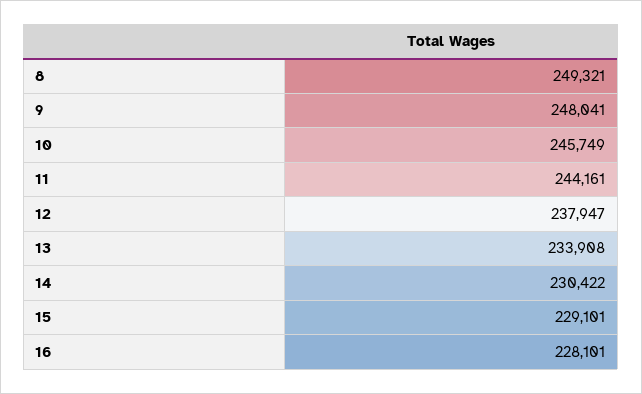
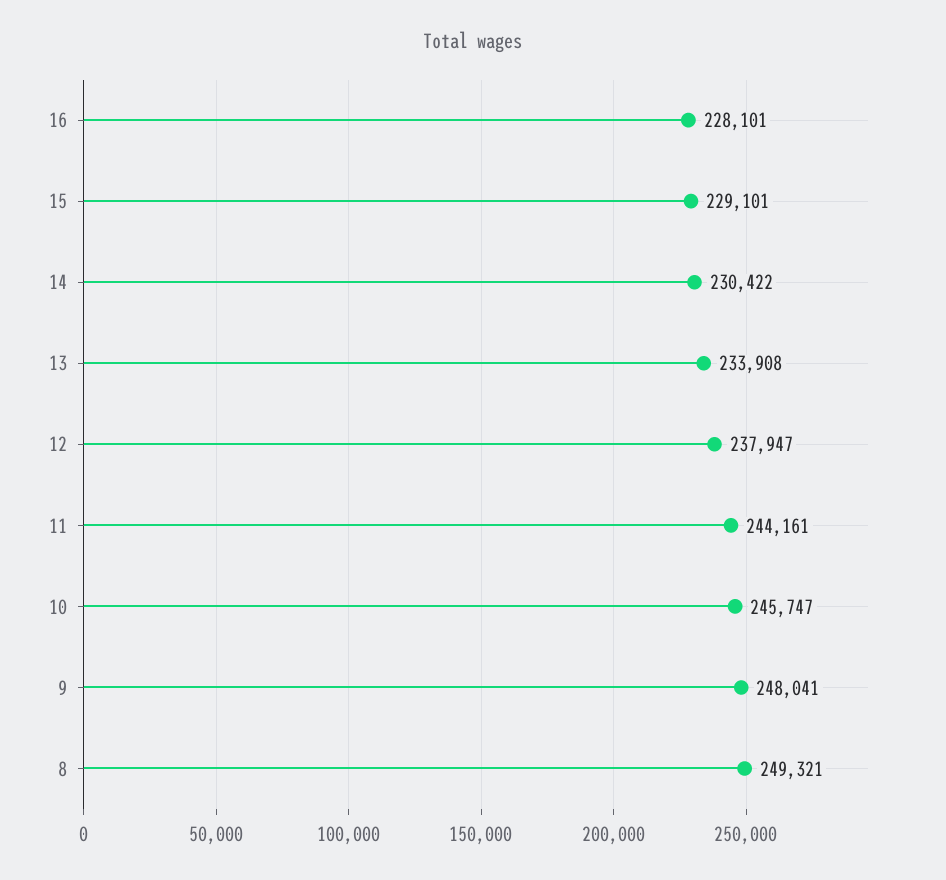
  {
    "8": 249321,
    "9": 248041,
-   "10": 245749,
+   "10": 245747,
    "11": 244161,
    "12": 237947,
    "13": 233908,
    "14": 230422,
    "15": 229101,
    "16": 228101
  }

